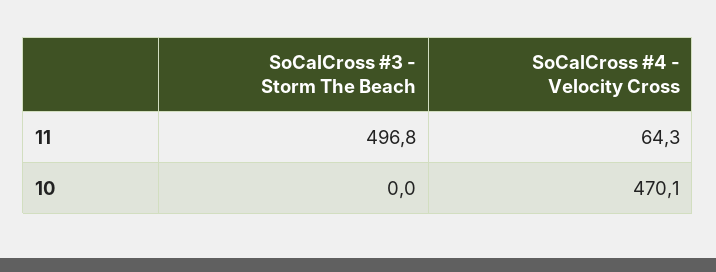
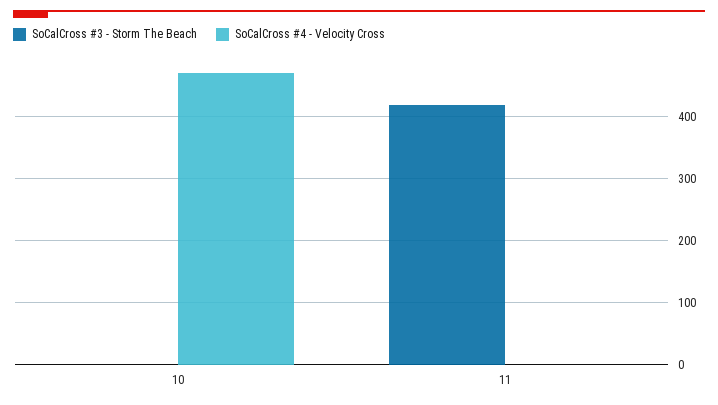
  {
    "SoCalCross #3 - Storm The Beach": {
-     "11": 496.8,
+     "11": 420,
      "10": 0
    },
    "SoCalCross #4 - Velocity Cross": {
-     "11": 64.3,
+     "11": 0,
      "10": 470.1
    }
  }

